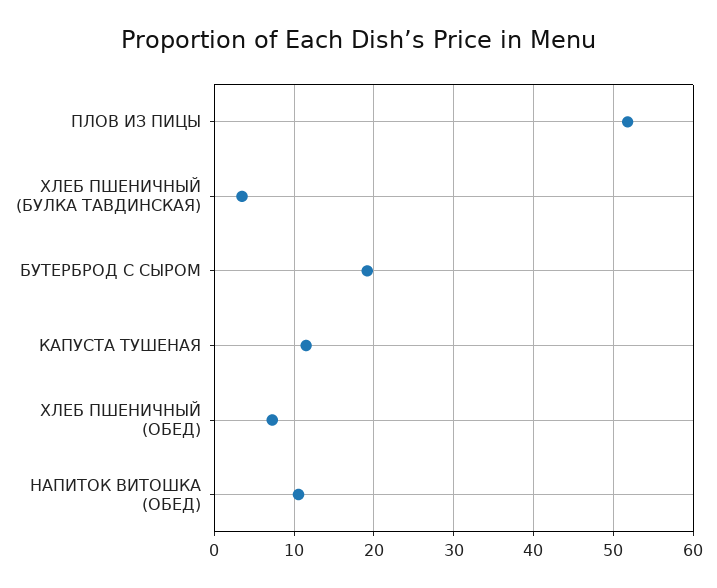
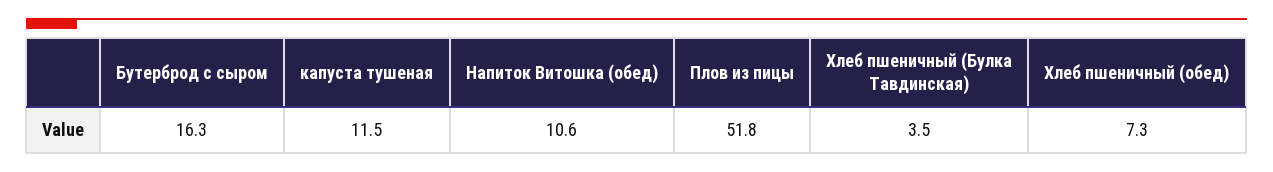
  {
    "ПЛОВ ИЗ ПИЦЫ": 51.8,
    "ХЛЕБ ПШЕНИЧНЫЙ (БУЛКА ТАВДИНСКАЯ)": 3.5,
-   "БУТЕРБРОД С СЫРОМ": 19,
+   "БУТЕРБРОД С СЫРОМ": 16.3,
    "КАПУСТА ТУШЕНАЯ": 11.5,
    "ХЛЕБ ПШЕНИЧНЫЙ (ОБЕД)": 7.3,
    "НАПИТОК ВИТОШКА (ОБЕД)": 10.6
  }

